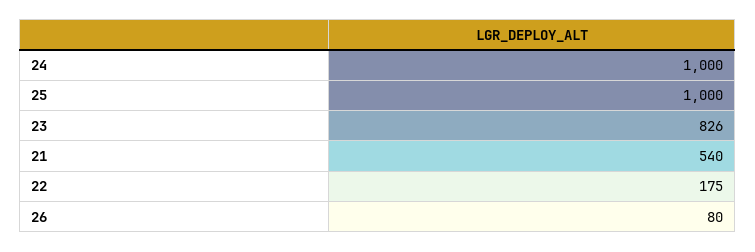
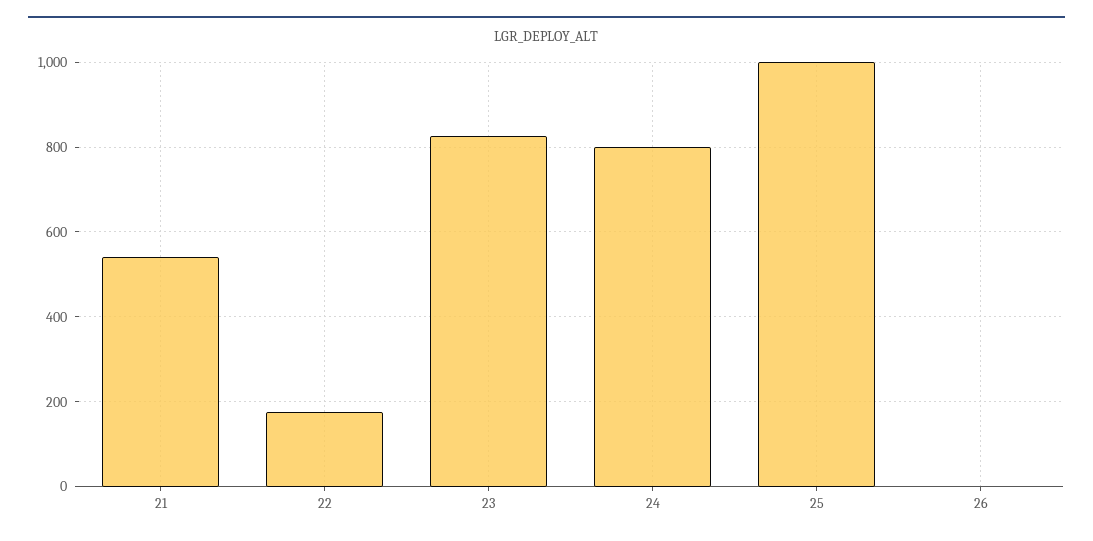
  {
-   "24": 1000,
+   "24": 800,
    "25": 1000,
    "23": 826,
    "21": 540,
    "22": 175,
-   "26": 80
+   "26": 0
  }

